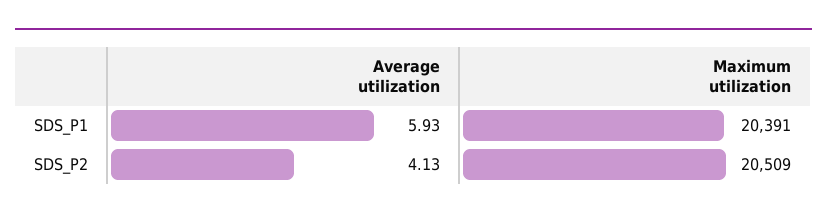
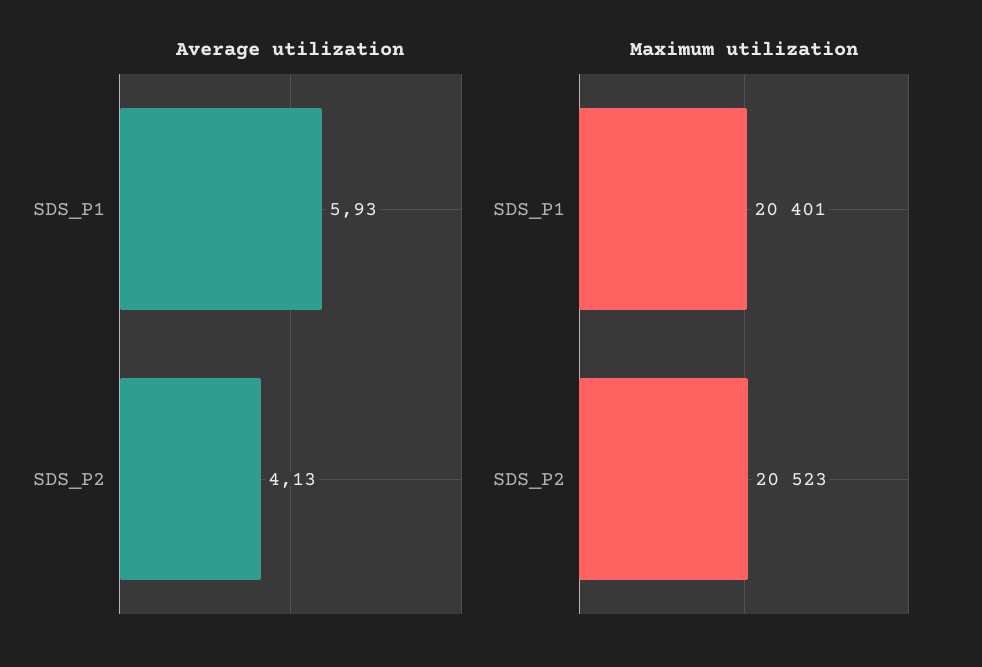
  {
    "Average utilization": {
      "SDS_P1": 5.93,
      "SDS_P2": 4.13
    },
    "Maximum utilization": {
-     "SDS_P1": 20391,
+     "SDS_P1": 20401,
-     "SDS_P2": 20509
+     "SDS_P2": 20523
    }
  }

